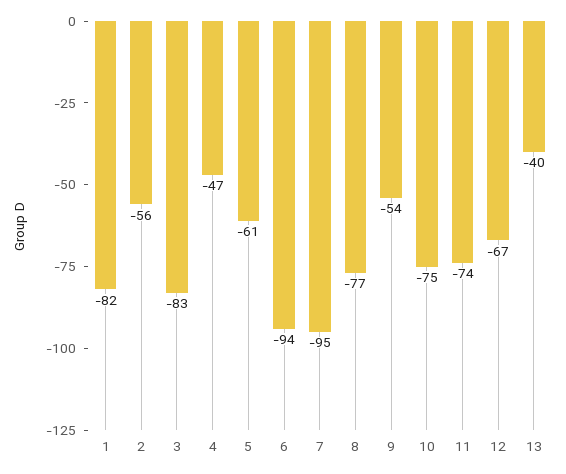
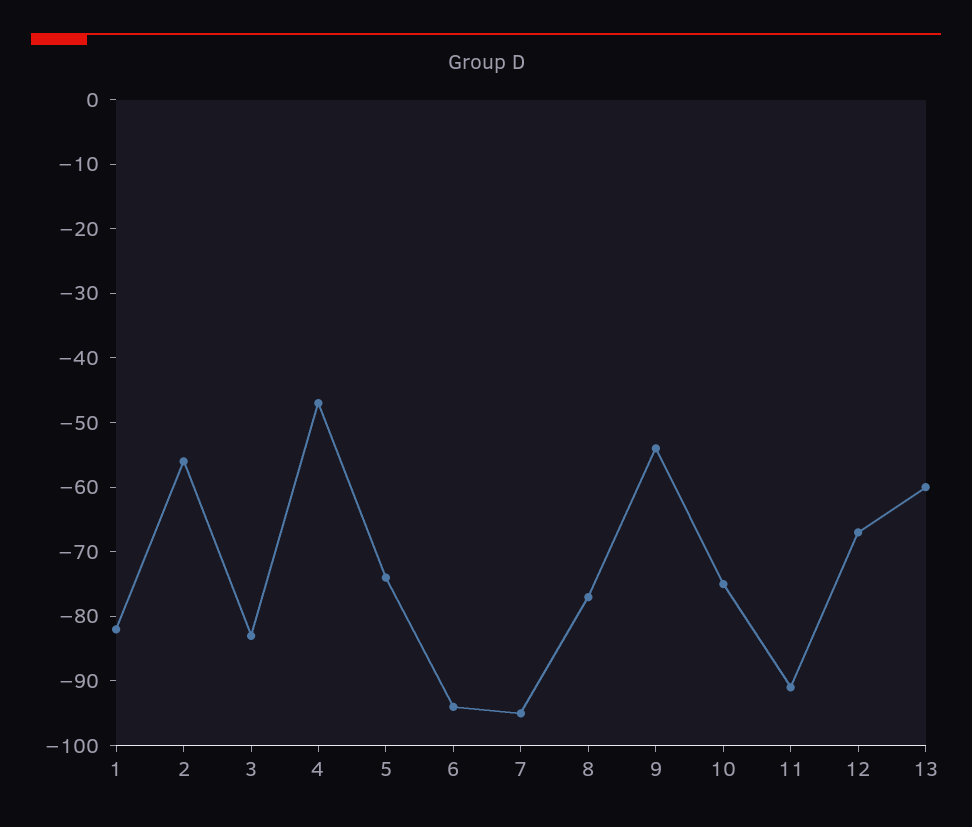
  {
    "1": -82,
    "2": -56,
    "3": -83,
    "4": -47,
-   "5": -61,
+   "5": -75,
    "6": -94,
    "7": -95,
    "8": -77,
    "9": -54,
    "10": -75,
-   "11": -74,
+   "11": -90,
    "12": -67,
-   "13": -40
+   "13": -60
  }

